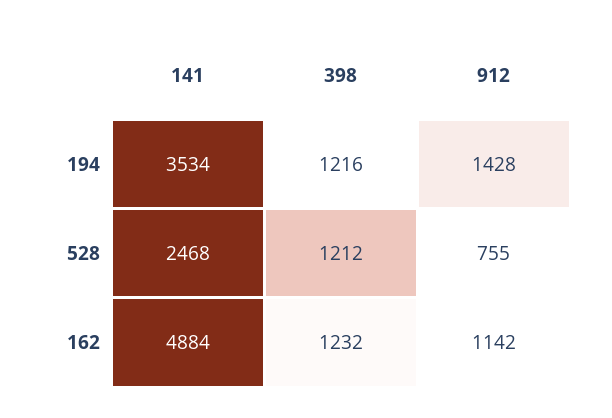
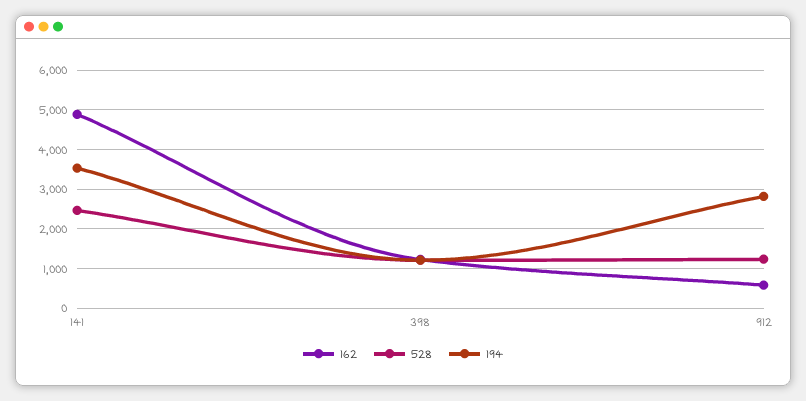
  {
    "194": {
      "141": 3534,
      "398": 1216,
-     "912": 1428
+     "912": 2800
    },
    "528": {
      "141": 2468,
      "398": 1212,
-     "912": 755
+     "912": 1200
    },
    "162": {
      "141": 4884,
      "398": 1232,
-     "912": 1142
+     "912": 600
    }
  }

